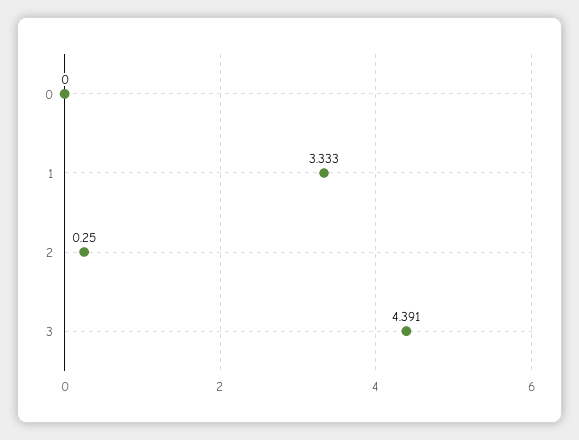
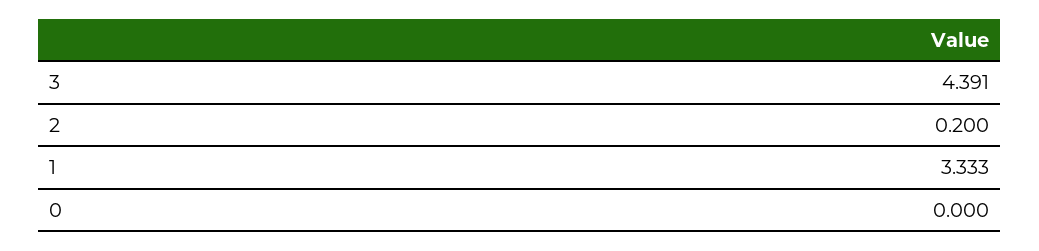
  {
    "0": 0,
    "1": 3.333,
-   "2": 0.25,
+   "2": 0.2,
    "3": 4.391
  }

